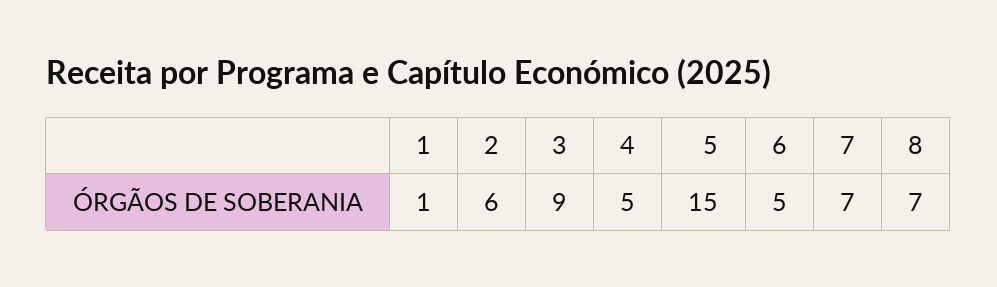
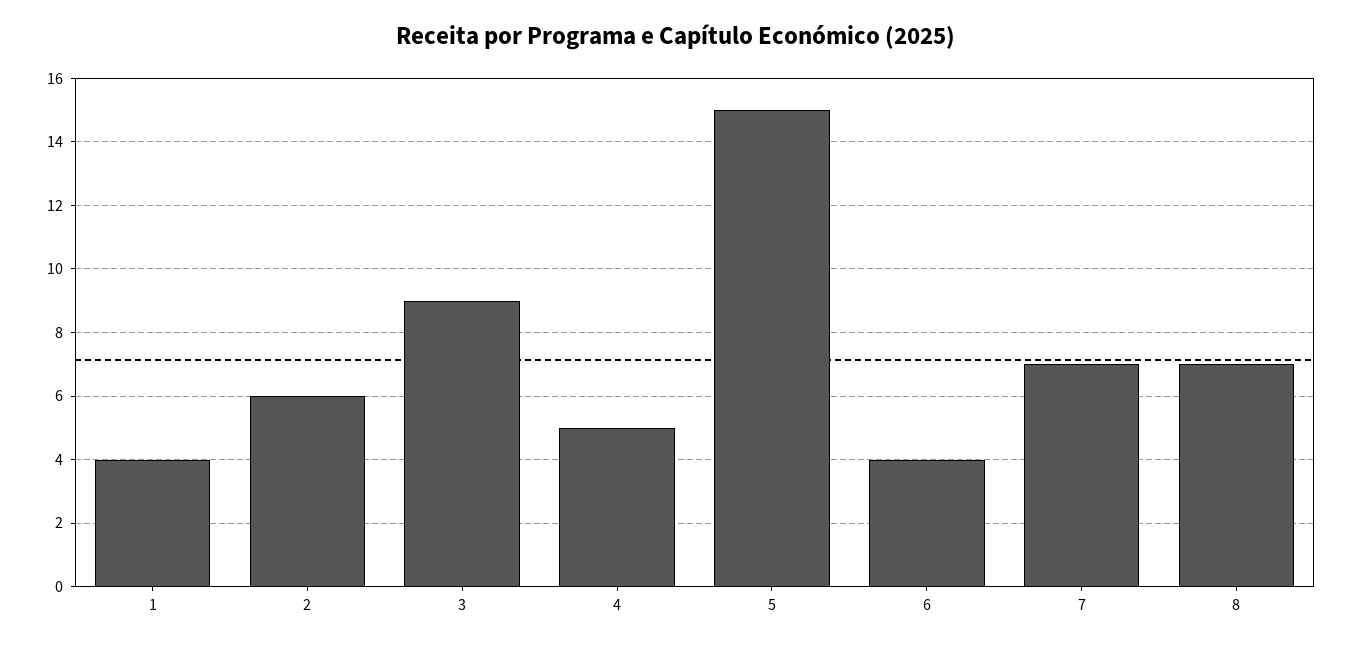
  {
-   "1": 1,
+   "1": 4,
    "2": 6,
    "3": 9,
    "4": 5,
    "5": 15,
-   "6": 5,
+   "6": 4,
    "7": 7,
    "8": 7
  }

